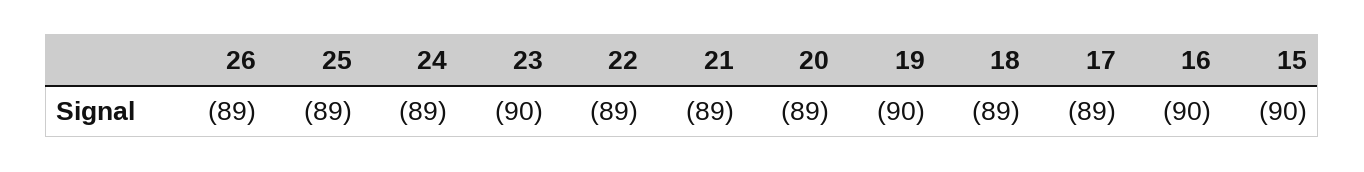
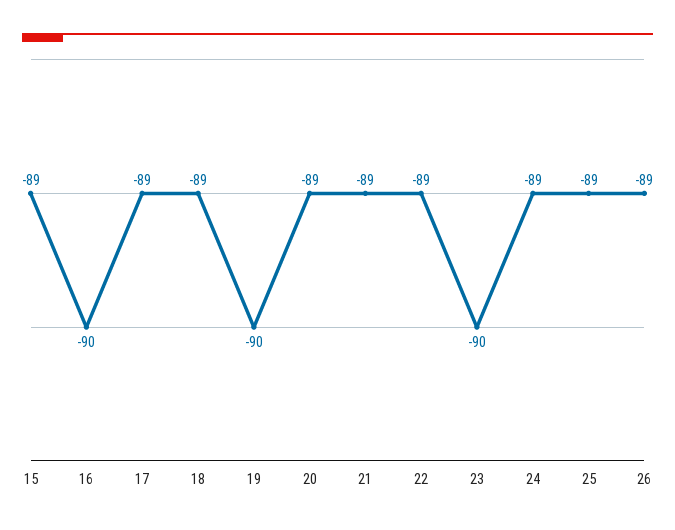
  {
    "26": -89,
    "25": -89,
    "24": -89,
    "23": -90,
    "22": -89,
    "21": -89,
    "20": -89,
    "19": -90,
    "18": -89,
    "17": -89,
    "16": -90,
-   "15": -90
+   "15": -89
  }

